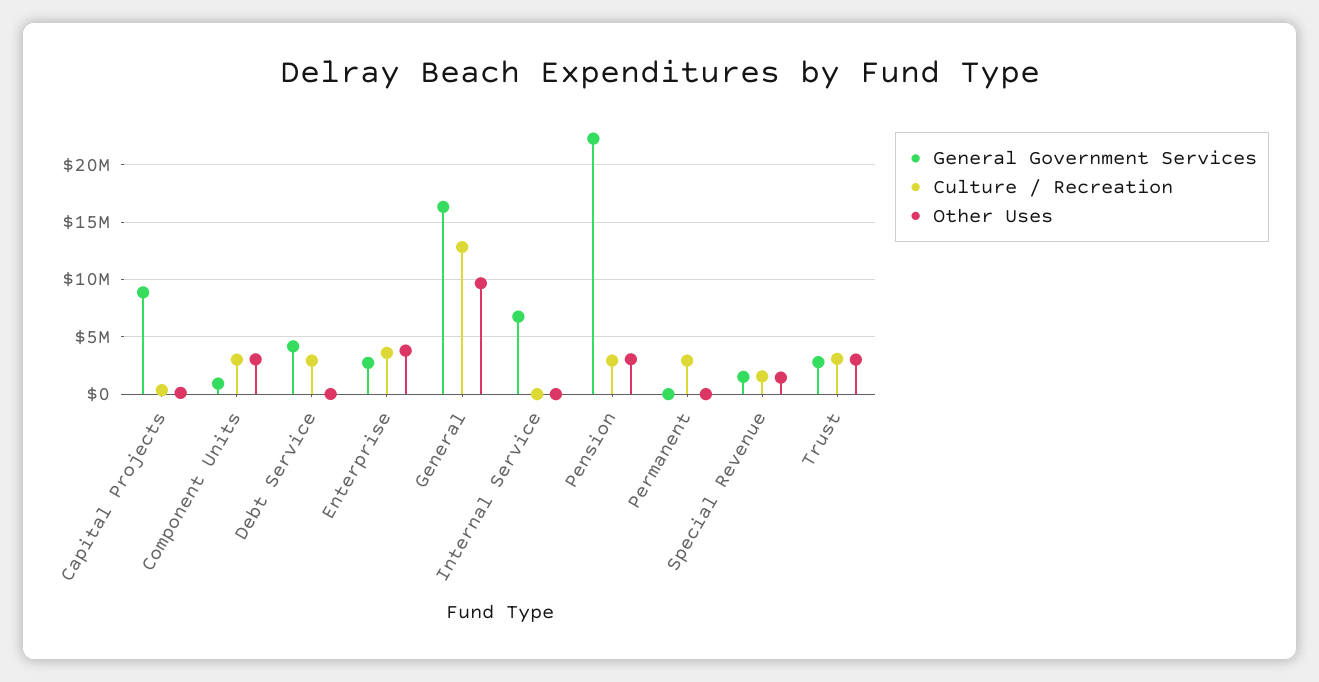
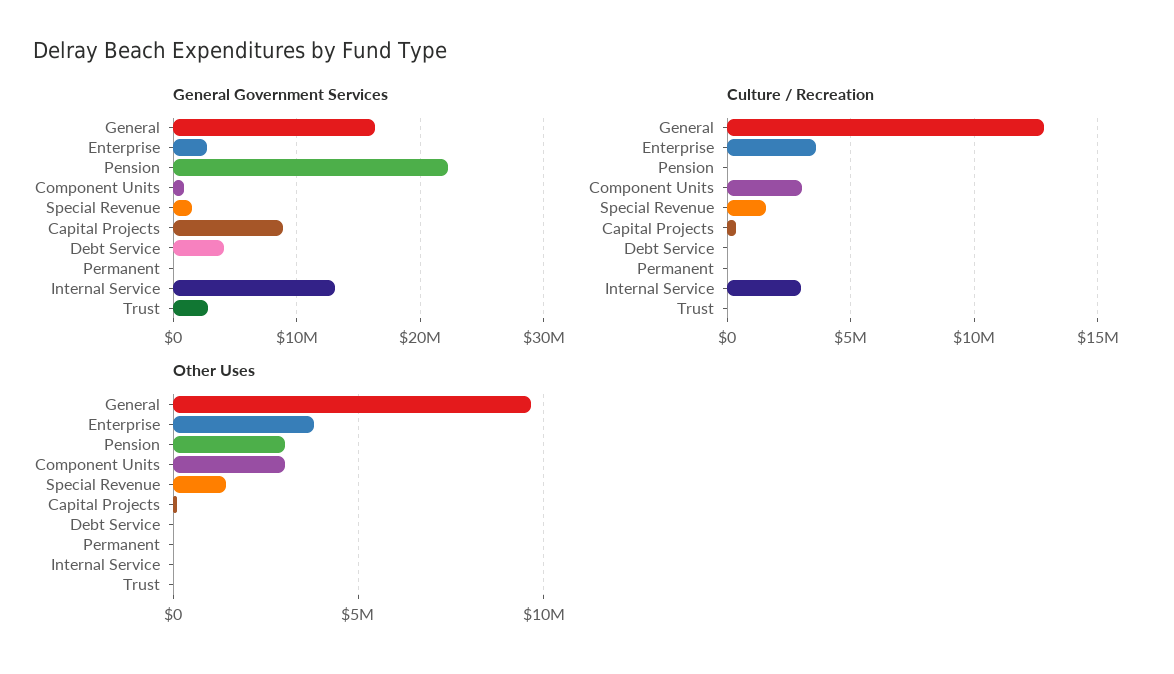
  {
    "General Government Services": {
      "Capital Projects": 9000000,
      "Component Units": 1000000,
      "Debt Service": 4000000,
      "Enterprise": 3000000,
      "General": 16000000,
-     "Internal Service": 7000000,
+     "Internal Service": 13000000,
      "Pension": 22000000,
      "Permanent": 0,
      "Special Revenue": 1000000,
      "Trust": 3000000
    },
    "Culture / Recreation": {
      "Capital Projects": 500000,
      "Component Units": 3000000,
-     "Debt Service": 3000000,
+     "Debt Service": 0,
      "Enterprise": 3500000,
      "General": 13000000,
-     "Internal Service": 0,
+     "Internal Service": 3000000,
-     "Pension": 3000000,
+     "Pension": 0,
-     "Permanent": 3000000,
+     "Permanent": 0,
      "Special Revenue": 1500000,
-     "Trust": 3000000
+     "Trust": 0
    },
    "Other Uses": {
      "Capital Projects": 0,
      "Component Units": 3000000,
      "Debt Service": 0,
      "Enterprise": 4000000,
      "General": 9500000,
      "Internal Service": 0,
      "Pension": 3000000,
      "Permanent": 0,
      "Special Revenue": 1500000,
-     "Trust": 3000000
+     "Trust": 0
    }
  }

